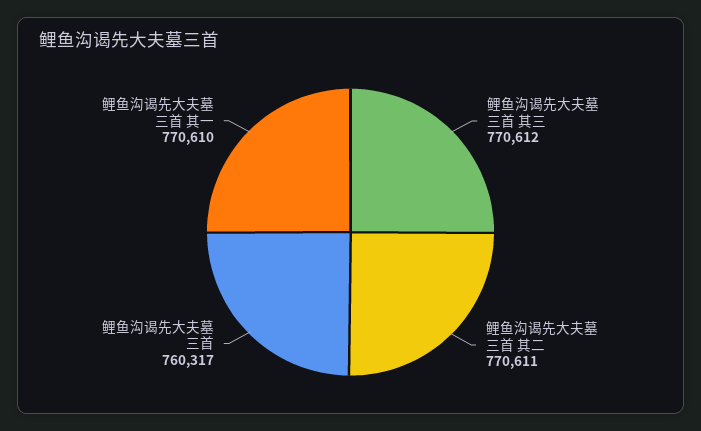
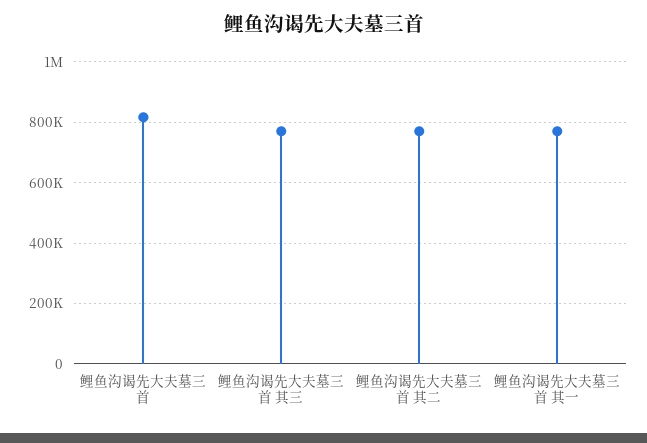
  {
    "鲤鱼沟谒先大夫墓三首 其三": 770612,
    "鲤鱼沟谒先大夫墓三首 其二": 770611,
-   "鲤鱼沟谒先大夫墓三首": 760317,
+   "鲤鱼沟谒先大夫墓三首": 820000,
    "鲤鱼沟谒先大夫墓三首 其一": 770610
  }

